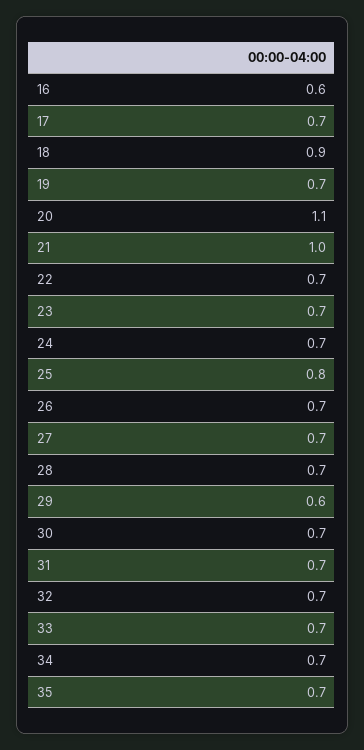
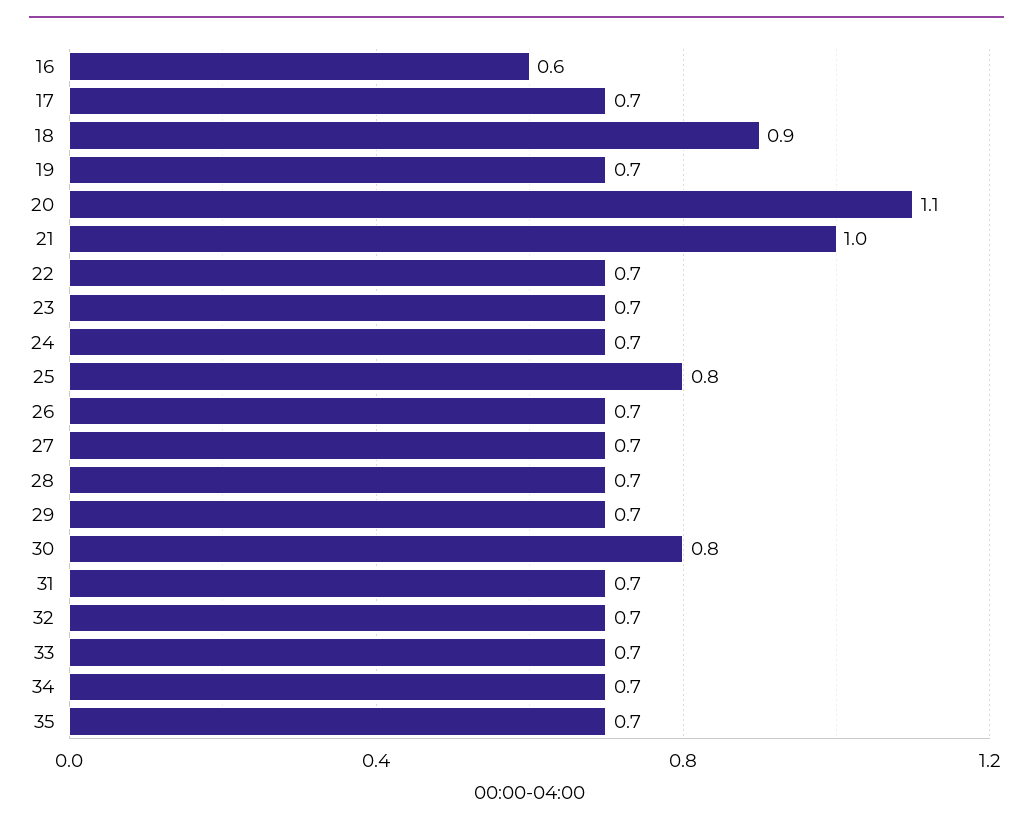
  {
    "16": 0.6,
    "17": 0.7,
    "18": 0.9,
    "19": 0.7,
    "20": 1.1,
    "21": 1,
    "22": 0.7,
    "23": 0.7,
    "24": 0.7,
    "25": 0.8,
    "26": 0.7,
    "27": 0.7,
    "28": 0.7,
-   "29": 0.6,
+   "29": 0.7,
-   "30": 0.7,
+   "30": 0.8,
    "31": 0.7,
    "32": 0.7,
    "33": 0.7,
    "34": 0.7,
    "35": 0.7
  }

